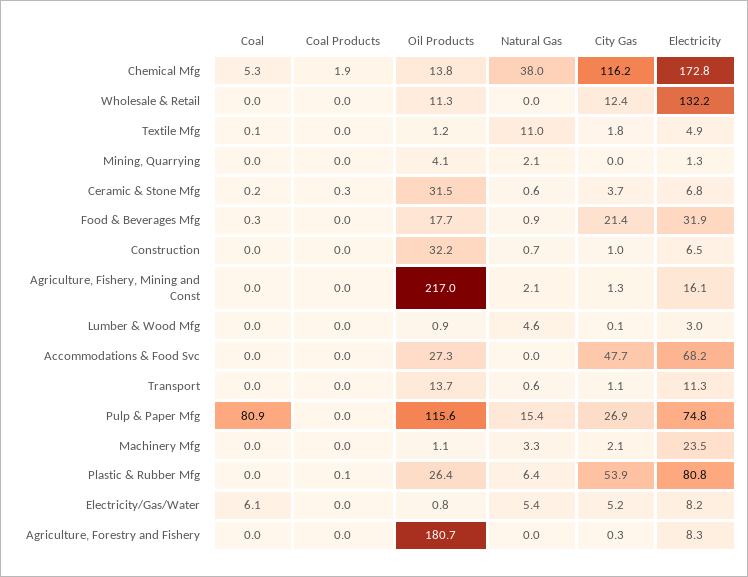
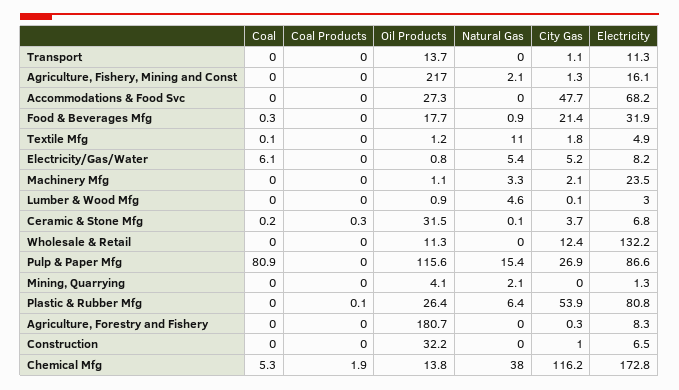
  {
    "Coal": {
      "Chemical Mfg": 5.3,
      "Wholesale & Retail": 0,
      "Textile Mfg": 0.1,
      "Mining, Quarrying": 0,
      "Ceramic & Stone Mfg": 0.2,
      "Food & Beverages Mfg": 0.3,
      "Construction": 0,
      "Agriculture, Fishery, Mining and Const": 0,
      "Lumber & Wood Mfg": 0,
      "Accommodations & Food Svc": 0,
      "Transport": 0,
      "Pulp & Paper Mfg": 80.9,
      "Machinery Mfg": 0,
      "Plastic & Rubber Mfg": 0,
      "Electricity/Gas/Water": 6.1,
      "Agriculture, Forestry and Fishery": 0
    },
    "Coal Products": {
      "Chemical Mfg": 1.9,
      "Wholesale & Retail": 0,
      "Textile Mfg": 0,
      "Mining, Quarrying": 0,
      "Ceramic & Stone Mfg": 0.3,
      "Food & Beverages Mfg": 0,
      "Construction": 0,
      "Agriculture, Fishery, Mining and Const": 0,
      "Lumber & Wood Mfg": 0,
      "Accommodations & Food Svc": 0,
      "Transport": 0,
      "Pulp & Paper Mfg": 0,
      "Machinery Mfg": 0,
      "Plastic & Rubber Mfg": 0.1,
      "Electricity/Gas/Water": 0,
      "Agriculture, Forestry and Fishery": 0
    },
    "Oil Products": {
      "Chemical Mfg": 13.8,
      "Wholesale & Retail": 11.3,
      "Textile Mfg": 1.2,
      "Mining, Quarrying": 4.1,
      "Ceramic & Stone Mfg": 31.5,
      "Food & Beverages Mfg": 17.7,
      "Construction": 32.2,
      "Agriculture, Fishery, Mining and Const": 217,
      "Lumber & Wood Mfg": 0.9,
      "Accommodations & Food Svc": 27.3,
      "Transport": 13.7,
      "Pulp & Paper Mfg": 115.6,
      "Machinery Mfg": 1.1,
      "Plastic & Rubber Mfg": 26.4,
      "Electricity/Gas/Water": 0.8,
      "Agriculture, Forestry and Fishery": 180.7
    },
    "Natural Gas": {
      "Chemical Mfg": 38,
      "Wholesale & Retail": 0,
      "Textile Mfg": 11,
      "Mining, Quarrying": 2.1,
-     "Ceramic & Stone Mfg": 0.6,
+     "Ceramic & Stone Mfg": 0.1,
      "Food & Beverages Mfg": 0.9,
-     "Construction": 0.7,
+     "Construction": 0,
      "Agriculture, Fishery, Mining and Const": 2.1,
      "Lumber & Wood Mfg": 4.6,
      "Accommodations & Food Svc": 0,
-     "Transport": 0.6,
+     "Transport": 0,
      "Pulp & Paper Mfg": 15.4,
      "Machinery Mfg": 3.3,
      "Plastic & Rubber Mfg": 6.4,
      "Electricity/Gas/Water": 5.4,
      "Agriculture, Forestry and Fishery": 0
    },
    "City Gas": {
      "Chemical Mfg": 116.2,
      "Wholesale & Retail": 12.4,
      "Textile Mfg": 1.8,
      "Mining, Quarrying": 0,
      "Ceramic & Stone Mfg": 3.7,
      "Food & Beverages Mfg": 21.4,
      "Construction": 1,
      "Agriculture, Fishery, Mining and Const": 1.3,
      "Lumber & Wood Mfg": 0.1,
      "Accommodations & Food Svc": 47.7,
      "Transport": 1.1,
      "Pulp & Paper Mfg": 26.9,
      "Machinery Mfg": 2.1,
      "Plastic & Rubber Mfg": 53.9,
      "Electricity/Gas/Water": 5.2,
      "Agriculture, Forestry and Fishery": 0.3
    },
    "Electricity": {
      "Chemical Mfg": 172.8,
      "Wholesale & Retail": 132.2,
      "Textile Mfg": 4.9,
      "Mining, Quarrying": 1.3,
      "Ceramic & Stone Mfg": 6.8,
      "Food & Beverages Mfg": 31.9,
      "Construction": 6.5,
      "Agriculture, Fishery, Mining and Const": 16.1,
      "Lumber & Wood Mfg": 3,
      "Accommodations & Food Svc": 68.2,
      "Transport": 11.3,
-     "Pulp & Paper Mfg": 74.8,
+     "Pulp & Paper Mfg": 86.6,
      "Machinery Mfg": 23.5,
      "Plastic & Rubber Mfg": 80.8,
      "Electricity/Gas/Water": 8.2,
      "Agriculture, Forestry and Fishery": 8.3
    }
  }

